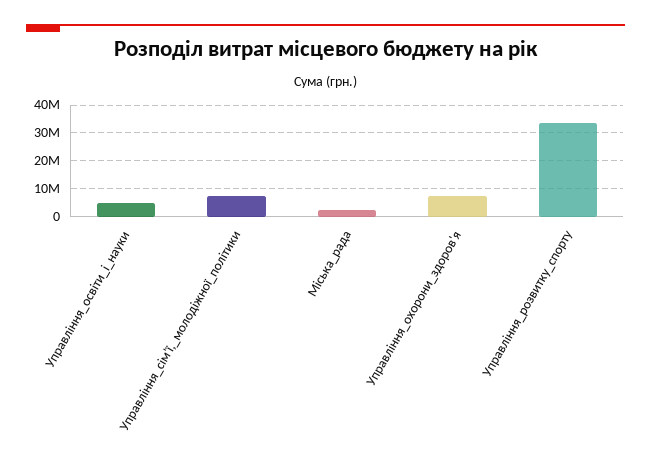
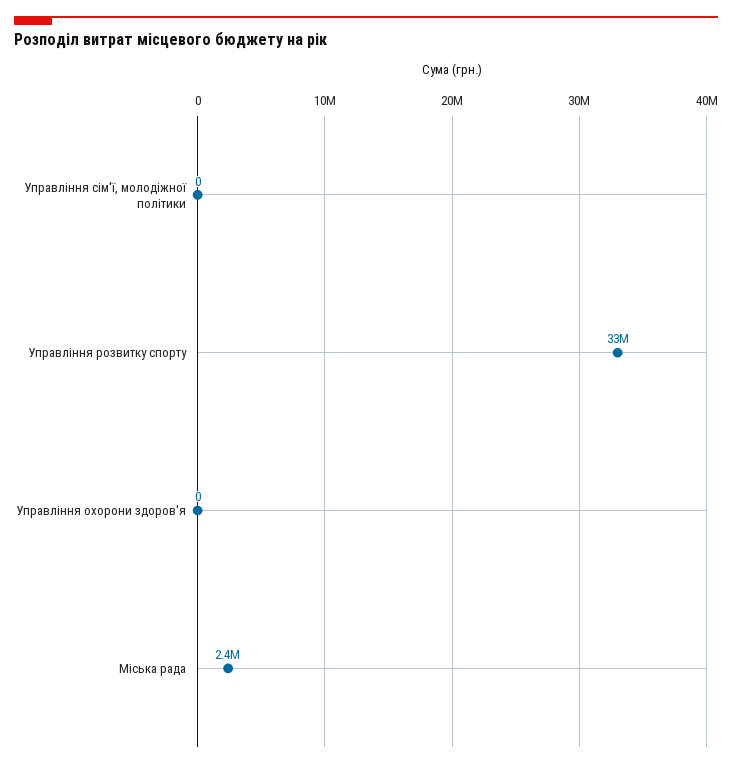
  {
-   "Управління_освіти_і_науки": 5000000,
-   "Управління_сім'ї,_молодіжної_політики": 7500000,
+   "Управління_сім'ї,_молодіжної_політики": 0,
    "Міська_рада": 2400000,
-   "Управління_охорони_здоров'я": 7500000,
+   "Управління_охорони_здоров'я": 0,
    "Управління_розвитку_спорту": 33000000
  }

